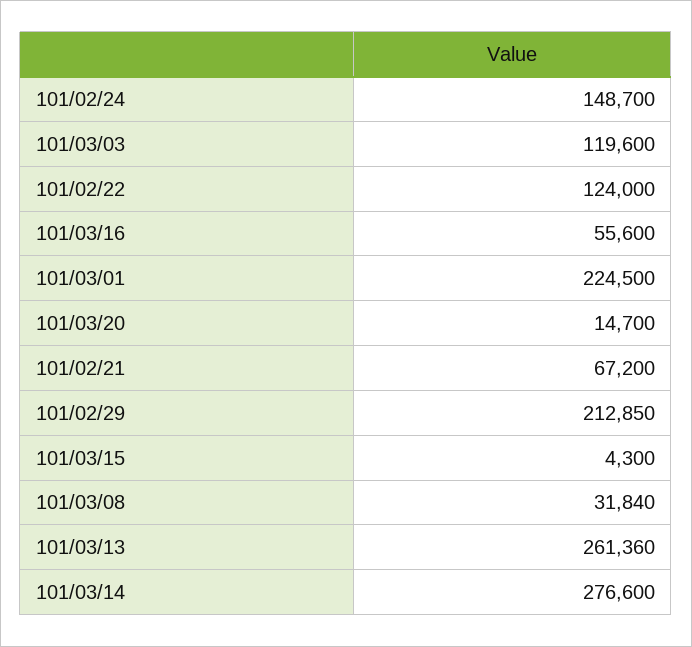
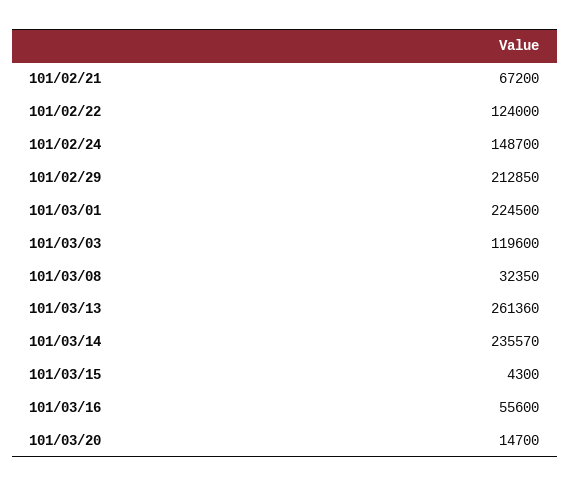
  {
    "101/02/24": 148700,
    "101/03/03": 119600,
    "101/02/22": 124000,
    "101/03/16": 55600,
    "101/03/01": 224500,
    "101/03/20": 14700,
    "101/02/21": 67200,
    "101/02/29": 212850,
    "101/03/15": 4300,
-   "101/03/08": 31840,
+   "101/03/08": 32350,
    "101/03/13": 261360,
-   "101/03/14": 276600
+   "101/03/14": 235570
  }

